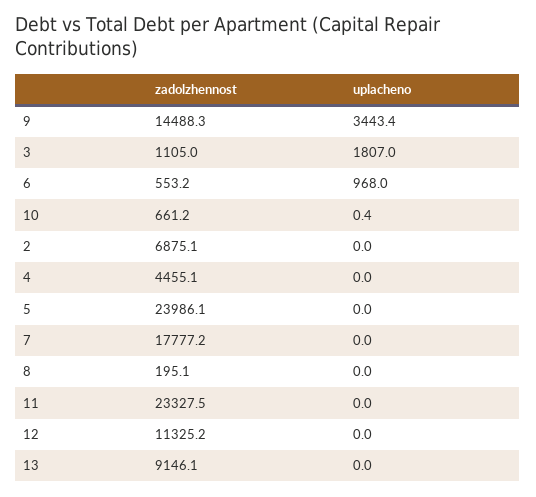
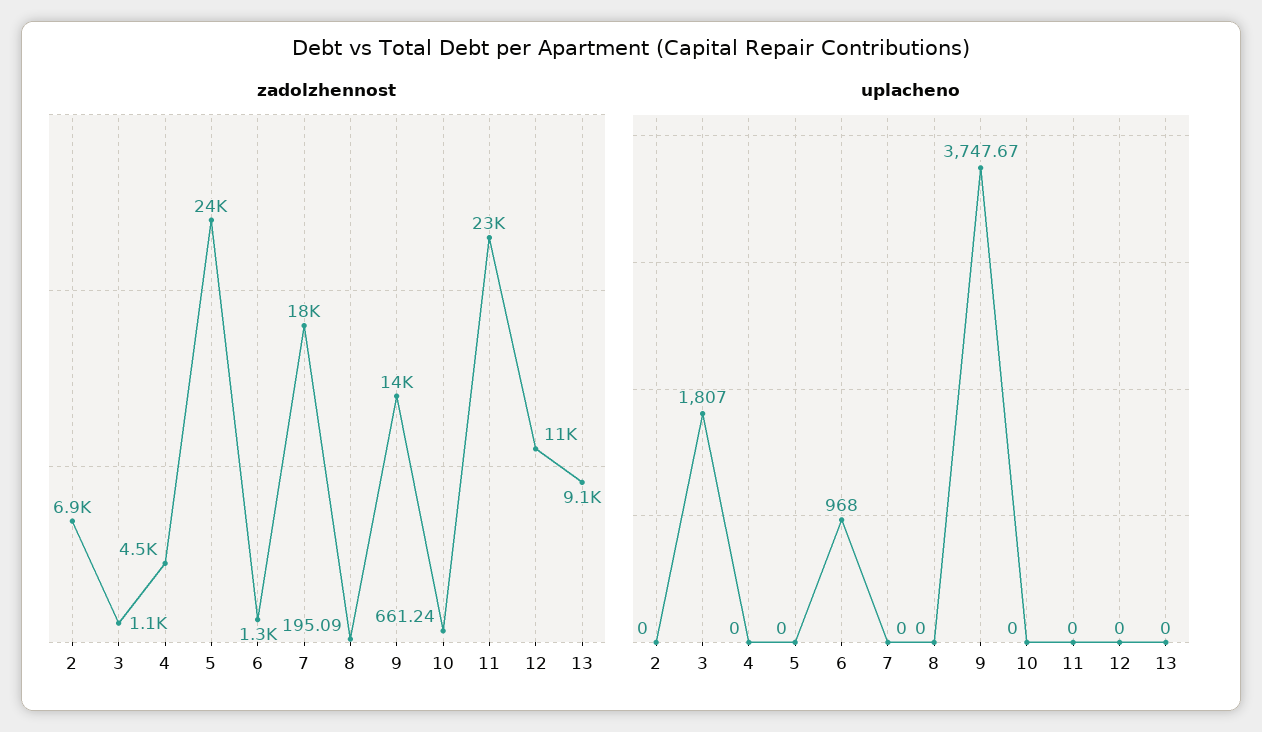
  {
    "zadolzhennost": {
      "9": 14488.3,
      "3": 1105,
-     "6": 553.2,
+     "6": 1300,
      "10": 661.24,
      "2": 6875.1,
      "4": 4455.1,
      "5": 23986.1,
      "7": 17777.2,
      "8": 195.09,
      "11": 23327.5,
      "12": 11325.2,
      "13": 9146.1
    },
    "uplacheno": {
-     "9": 3443.4,
+     "9": 3747.67,
      "3": 1807,
      "6": 968,
-     "10": 0.4,
+     "10": 0,
      "2": 0,
      "4": 0,
      "5": 0,
      "7": 0,
      "8": 0,
      "11": 0,
      "12": 0,
      "13": 0
    }
  }

